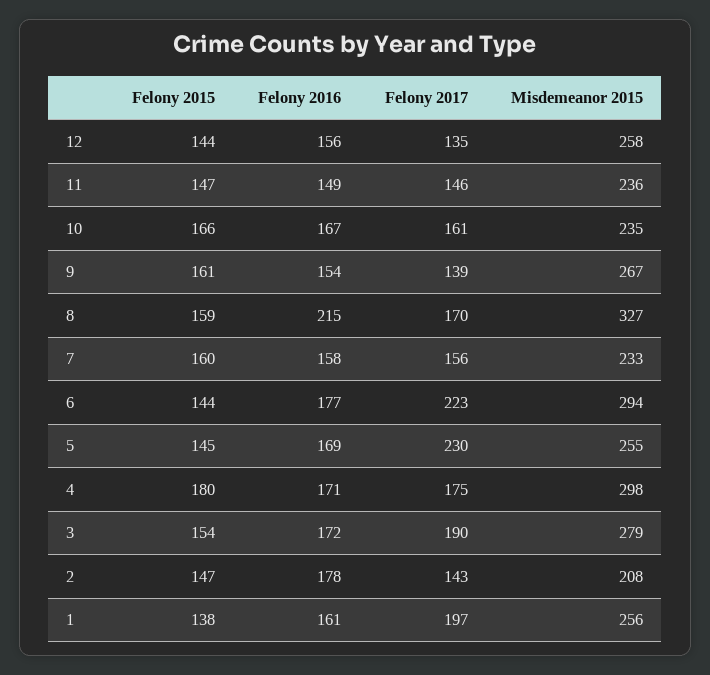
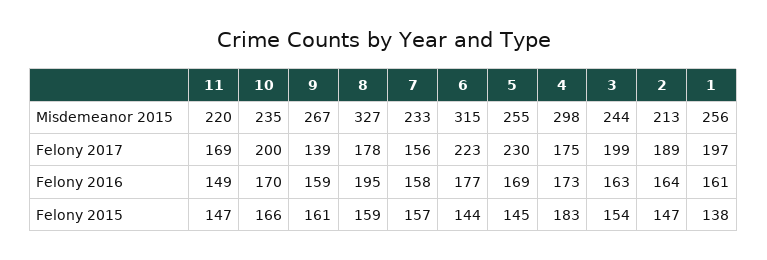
  {
    "Felony 2015": {
-     "12": 144,
      "11": 147,
      "10": 166,
      "9": 161,
      "8": 159,
-     "7": 160,
+     "7": 157,
      "6": 144,
      "5": 145,
-     "4": 180,
+     "4": 183,
      "3": 154,
      "2": 147,
      "1": 138
    },
    "Felony 2016": {
-     "12": 156,
      "11": 149,
-     "10": 167,
+     "10": 170,
-     "9": 154,
+     "9": 159,
-     "8": 215,
+     "8": 195,
      "7": 158,
      "6": 177,
      "5": 169,
-     "4": 171,
+     "4": 173,
-     "3": 172,
+     "3": 163,
-     "2": 178,
+     "2": 164,
      "1": 161
    },
    "Felony 2017": {
-     "12": 135,
-     "11": 146,
+     "11": 169,
-     "10": 161,
+     "10": 200,
      "9": 139,
-     "8": 170,
+     "8": 178,
      "7": 156,
      "6": 223,
      "5": 230,
      "4": 175,
-     "3": 190,
+     "3": 199,
-     "2": 143,
+     "2": 189,
      "1": 197
    },
    "Misdemeanor 2015": {
-     "12": 258,
-     "11": 236,
+     "11": 220,
      "10": 235,
      "9": 267,
      "8": 327,
      "7": 233,
-     "6": 294,
+     "6": 315,
      "5": 255,
      "4": 298,
-     "3": 279,
+     "3": 244,
-     "2": 208,
+     "2": 213,
      "1": 256
    }
  }

